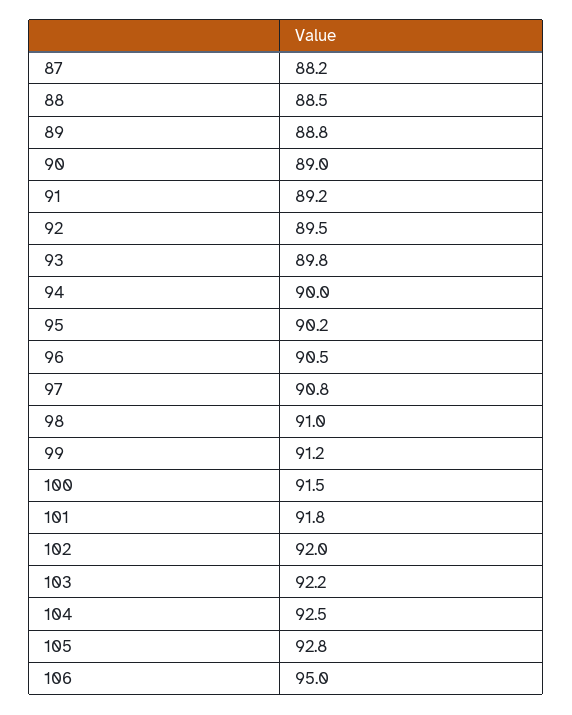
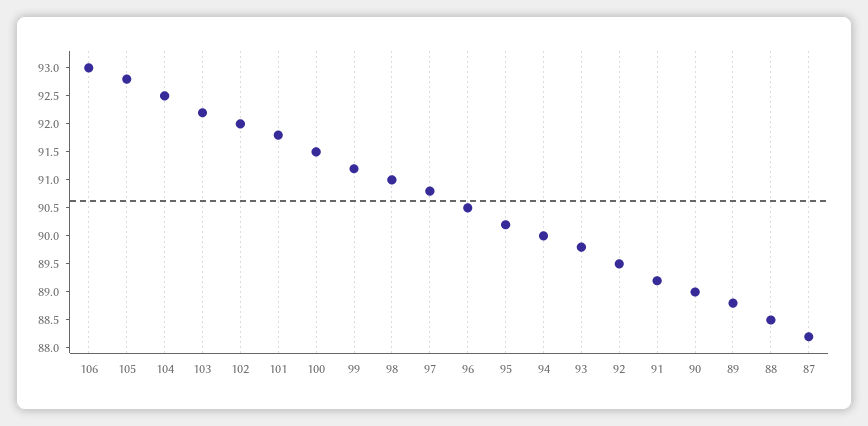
  {
    "87": 88.2,
    "88": 88.5,
    "89": 88.8,
    "90": 89,
    "91": 89.2,
    "92": 89.5,
    "93": 89.8,
    "94": 90,
    "95": 90.2,
    "96": 90.5,
    "97": 90.8,
    "98": 91,
    "99": 91.2,
    "100": 91.5,
    "101": 91.8,
    "102": 92,
    "103": 92.2,
    "104": 92.5,
    "105": 92.8,
-   "106": 95
+   "106": 93
  }

